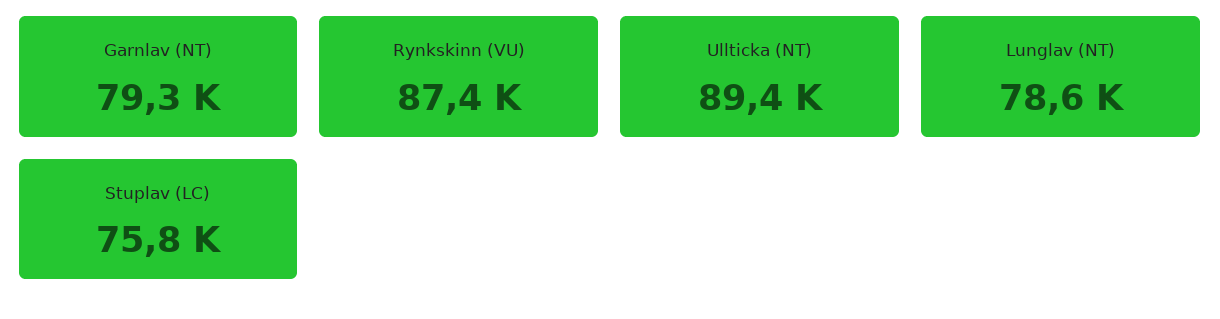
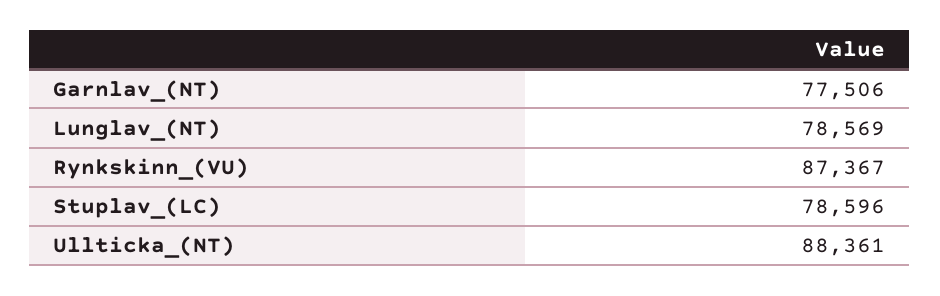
  {
-   "Garnlav (NT)": 79300,
+   "Garnlav (NT)": 77506,
    "Rynkskinn (VU)": 87367,
-   "Ullticka (NT)": 89400,
+   "Ullticka (NT)": 88361,
    "Lunglav (NT)": 78569,
-   "Stuplav (LC)": 75800
+   "Stuplav (LC)": 78596
  }

